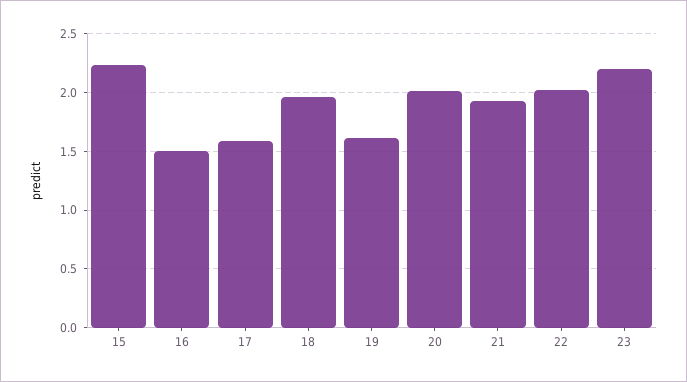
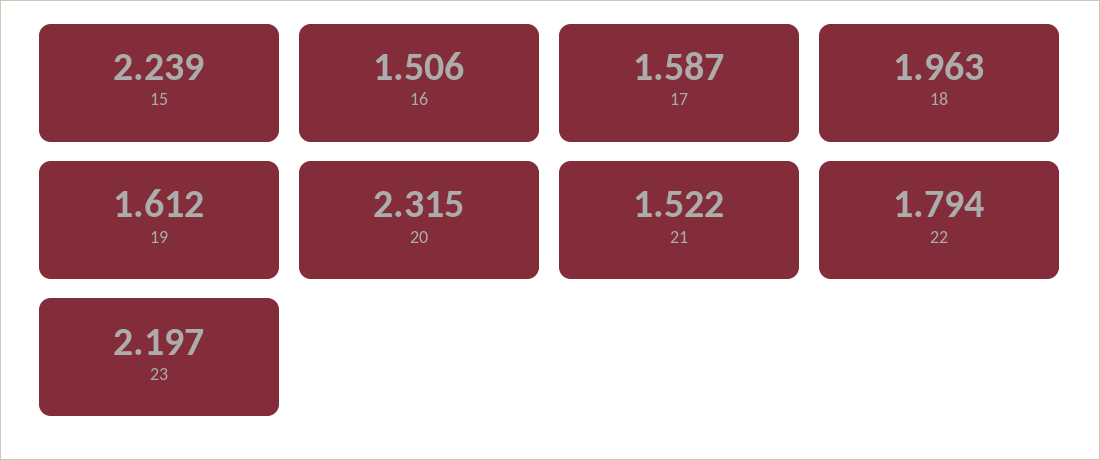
  {
    "15": 2.239,
    "16": 1.506,
    "17": 1.587,
    "18": 1.963,
    "19": 1.612,
-   "20": 2,
+   "20": 2.315,
-   "21": 1.9,
+   "21": 1.522,
-   "22": 2,
+   "22": 1.794,
    "23": 2.197
  }

